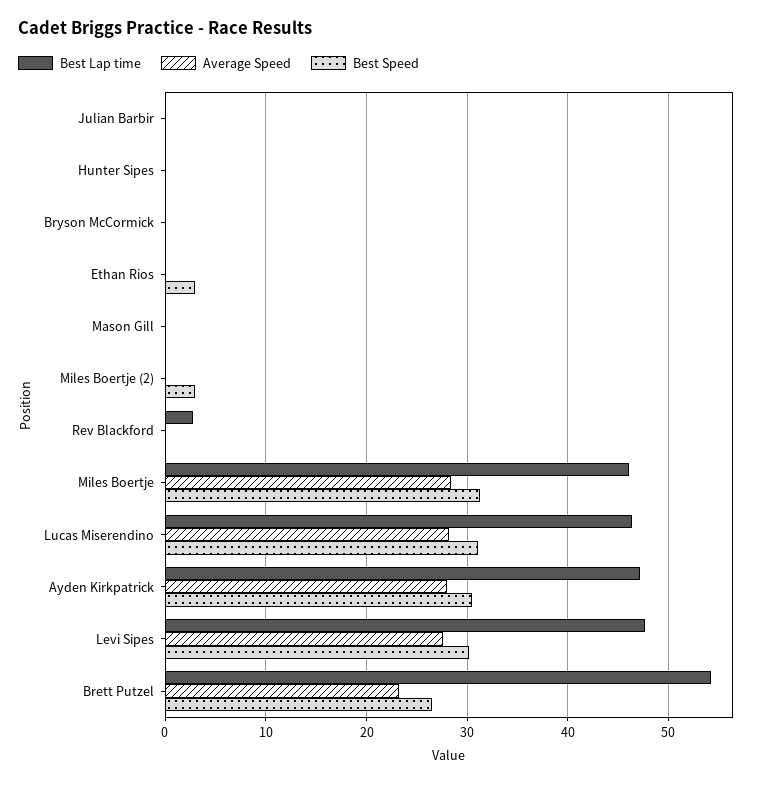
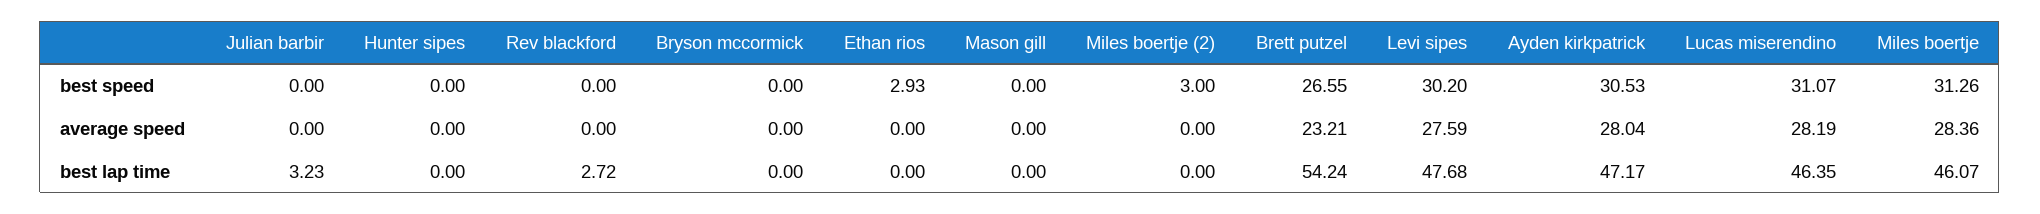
  {
    "Best Lap time": {
-     "Julian Barbir": 0,
+     "Julian Barbir": 3.23,
      "Hunter Sipes": 0,
      "Bryson McCormick": 0,
      "Ethan Rios": 0,
      "Mason Gill": 0,
      "Miles Boertje (2)": 0,
      "Rev Blackford": 2.72,
      "Miles Boertje": 46.07,
      "Lucas Miserendino": 46.35,
      "Ayden Kirkpatrick": 47.17,
      "Levi Sipes": 47.68,
      "Brett Putzel": 54.24
    },
    "Average Speed": {
      "Julian Barbir": 0,
      "Hunter Sipes": 0,
      "Bryson McCormick": 0,
      "Ethan Rios": 0,
      "Mason Gill": 0,
      "Miles Boertje (2)": 0,
      "Rev Blackford": 0,
      "Miles Boertje": 28.36,
      "Lucas Miserendino": 28.19,
      "Ayden Kirkpatrick": 28.04,
      "Levi Sipes": 27.59,
      "Brett Putzel": 23.21
    },
    "Best Speed": {
      "Julian Barbir": 0,
      "Hunter Sipes": 0,
      "Bryson McCormick": 0,
      "Ethan Rios": 2.93,
      "Mason Gill": 0,
      "Miles Boertje (2)": 3,
      "Rev Blackford": 0,
      "Miles Boertje": 31.26,
      "Lucas Miserendino": 31.07,
      "Ayden Kirkpatrick": 30.53,
      "Levi Sipes": 30.2,
      "Brett Putzel": 26.55
    }
  }

